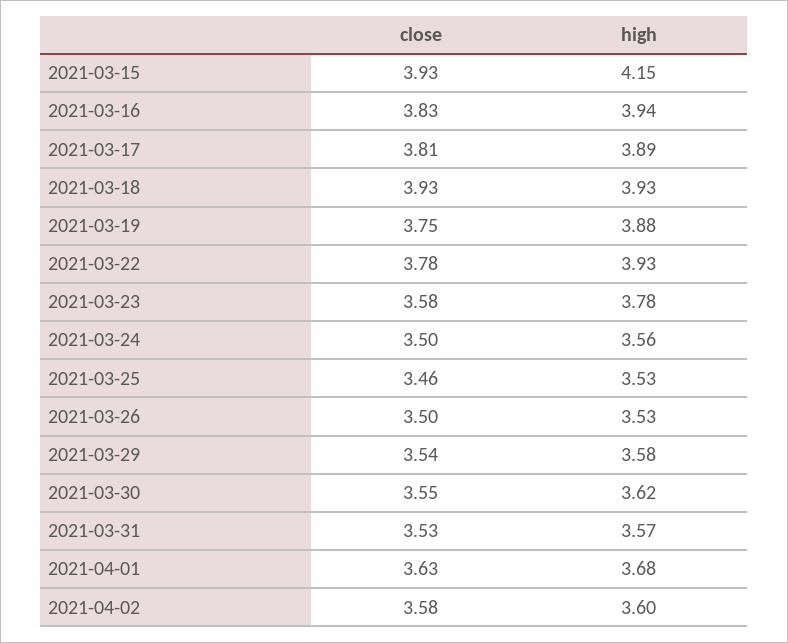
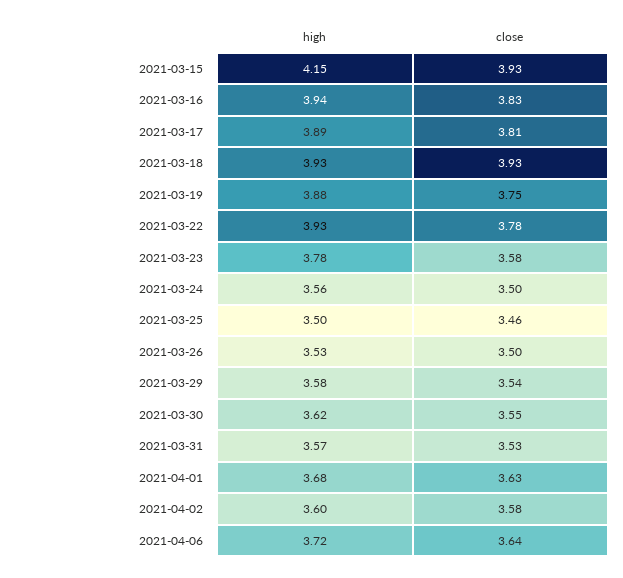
  {
    "close": {
      "2021-03-15": 3.93,
      "2021-03-16": 3.83,
      "2021-03-17": 3.81,
      "2021-03-18": 3.93,
      "2021-03-19": 3.75,
      "2021-03-22": 3.78,
      "2021-03-23": 3.58,
      "2021-03-24": 3.5,
      "2021-03-25": 3.46,
      "2021-03-26": 3.5,
      "2021-03-29": 3.54,
      "2021-03-30": 3.55,
      "2021-03-31": 3.53,
      "2021-04-01": 3.63,
-     "2021-04-02": 3.58
+     "2021-04-02": 3.58,
+     "2021-04-06": 3.64
    },
    "high": {
      "2021-03-15": 4.15,
      "2021-03-16": 3.94,
      "2021-03-17": 3.89,
      "2021-03-18": 3.93,
      "2021-03-19": 3.88,
      "2021-03-22": 3.93,
      "2021-03-23": 3.78,
      "2021-03-24": 3.56,
-     "2021-03-25": 3.53,
+     "2021-03-25": 3.5,
      "2021-03-26": 3.53,
      "2021-03-29": 3.58,
      "2021-03-30": 3.62,
      "2021-03-31": 3.57,
      "2021-04-01": 3.68,
-     "2021-04-02": 3.6
+     "2021-04-02": 3.6,
+     "2021-04-06": 3.72
    }
  }

